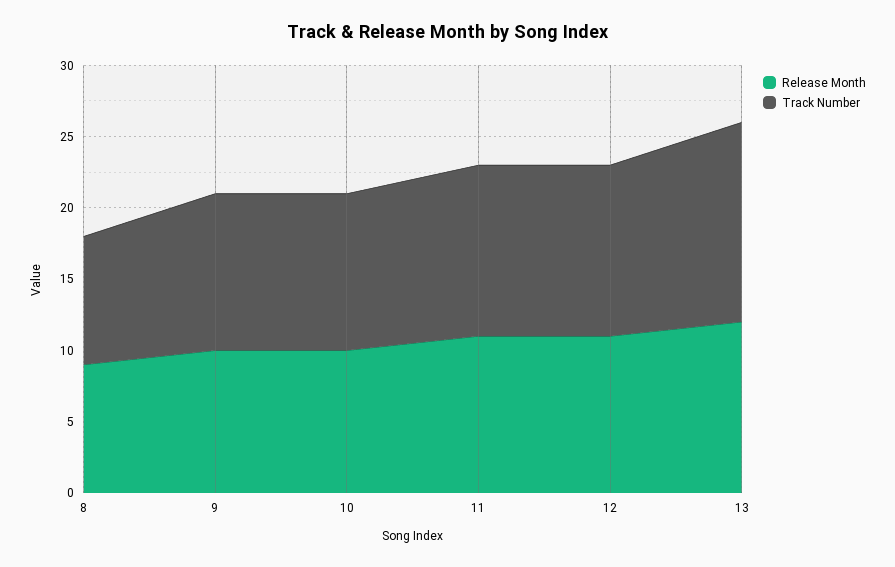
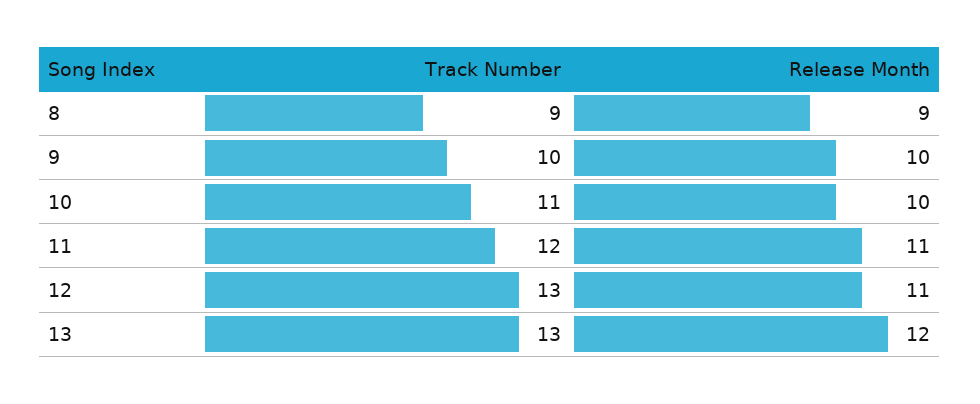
  {
    "Release Month": {
      "8": 9,
      "9": 10,
      "10": 10,
      "11": 11,
      "12": 11,
      "13": 12
    },
    "Track Number": {
      "8": 9,
-     "9": 11,
+     "9": 10,
      "10": 11,
      "11": 12,
-     "12": 12,
+     "12": 13,
-     "13": 14
+     "13": 13
    }
  }

